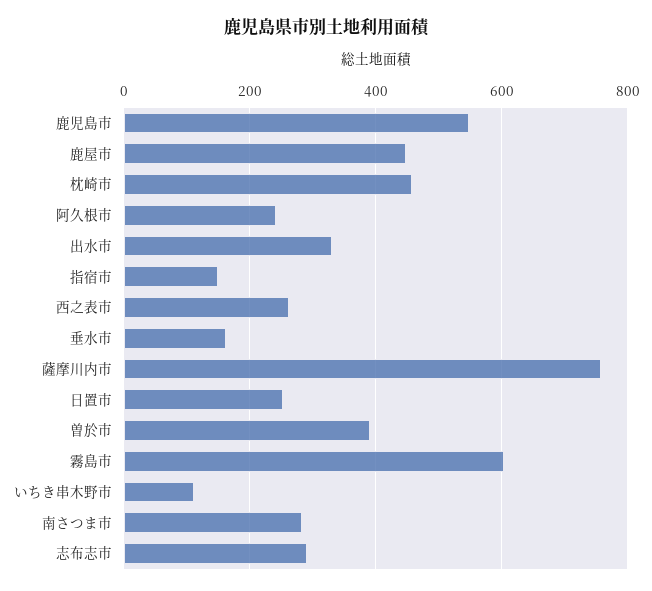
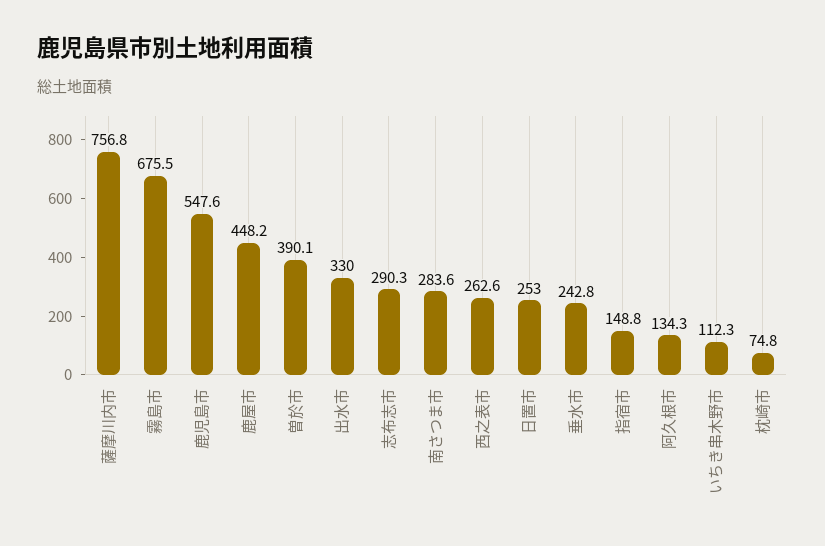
  {
    "鹿児島市": 547.6,
    "鹿屋市": 448.2,
-   "枕崎市": 460,
+   "枕崎市": 74.8,
-   "阿久根市": 240,
+   "阿久根市": 134.3,
    "出水市": 330,
    "指宿市": 148.8,
    "西之表市": 262.6,
-   "垂水市": 160,
+   "垂水市": 242.8,
    "薩摩川内市": 756.8,
    "日置市": 253,
    "曽於市": 390.1,
-   "霧島市": 600,
+   "霧島市": 675.5,
    "いちき串木野市": 112.3,
    "南さつま市": 283.6,
    "志布志市": 290.3
  }

